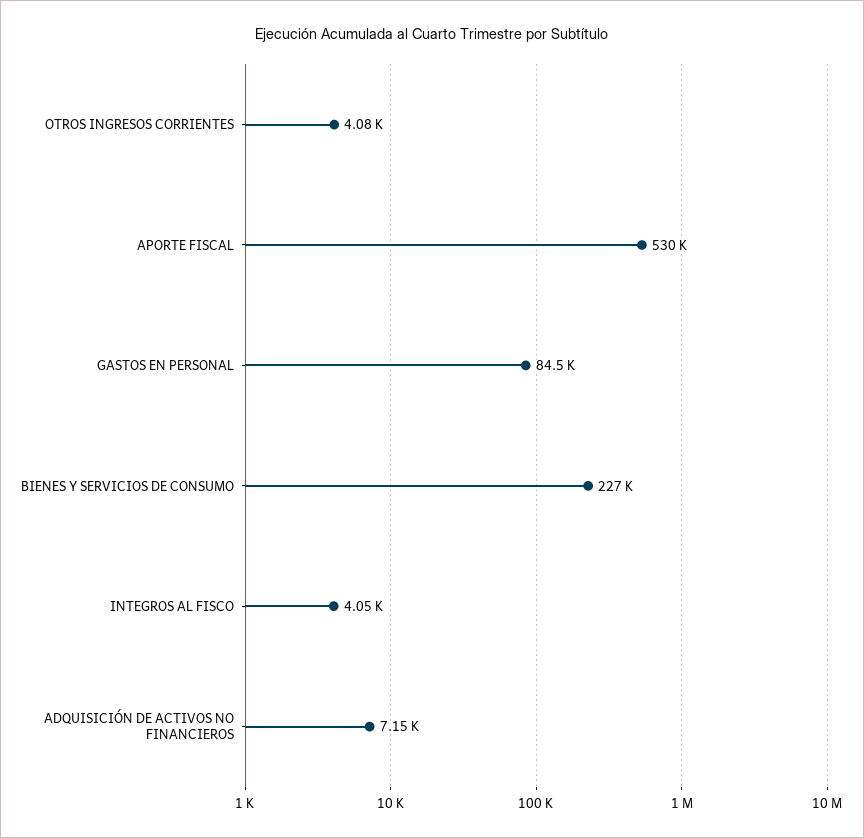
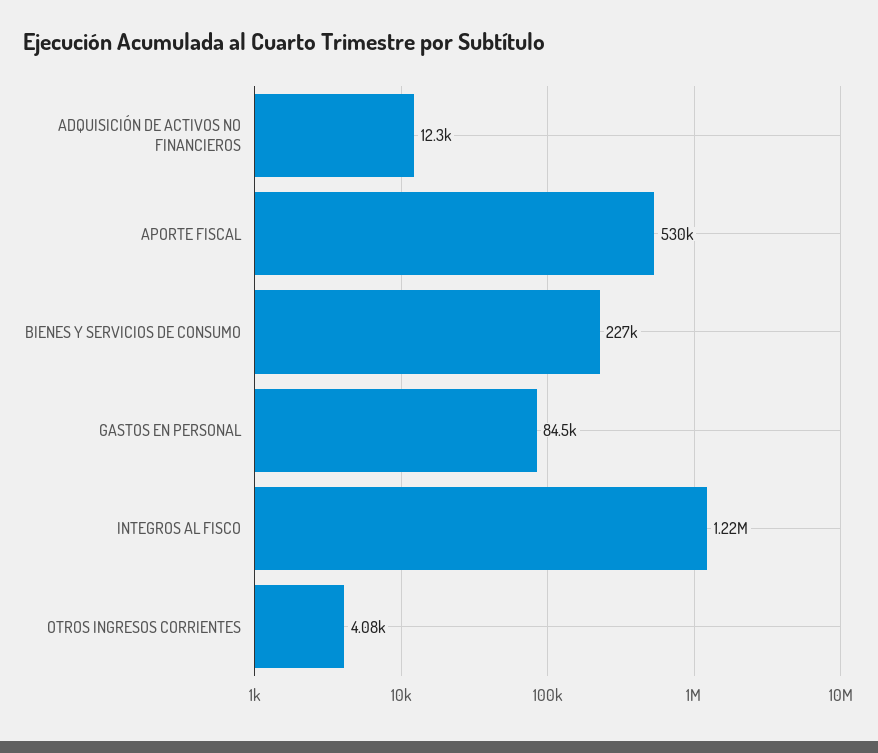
  {
    "OTROS INGRESOS CORRIENTES": 4080,
    "APORTE FISCAL": 530000,
    "GASTOS EN PERSONAL": 84500,
    "BIENES Y SERVICIOS DE CONSUMO": 227000,
-   "INTEGROS AL FISCO": 4050,
+   "INTEGROS AL FISCO": 1220000,
-   "ADQUISICIÓN DE ACTIVOS NO FINANCIEROS": 7150
+   "ADQUISICIÓN DE ACTIVOS NO FINANCIEROS": 12300
  }

